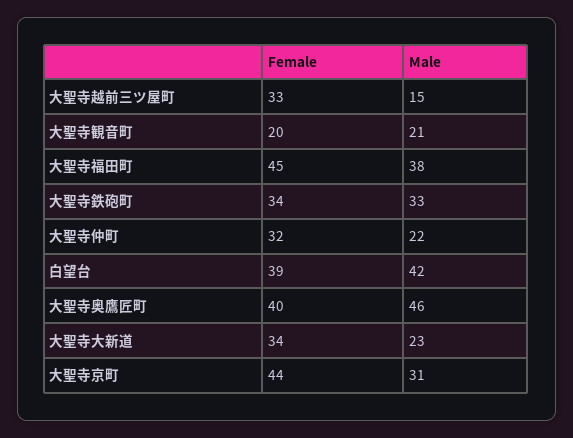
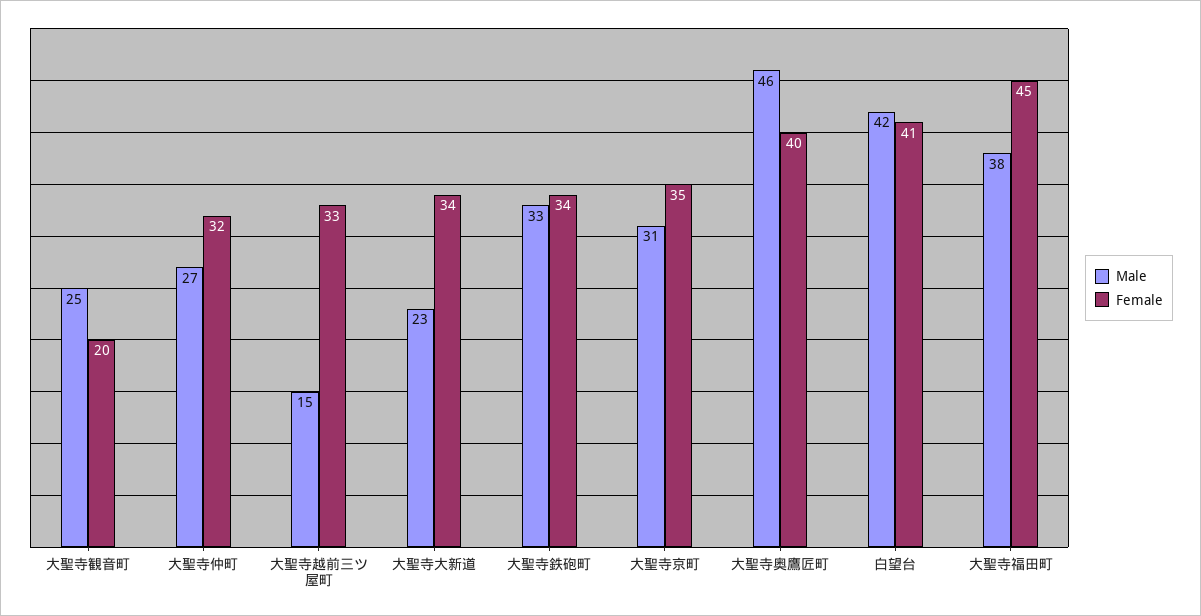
  {
    "Female": {
      "大聖寺越前三ツ屋町": 33,
      "大聖寺観音町": 20,
      "大聖寺福田町": 45,
      "大聖寺鉄砲町": 34,
      "大聖寺仲町": 32,
-     "白望台": 39,
+     "白望台": 41,
      "大聖寺奥鷹匠町": 40,
      "大聖寺大新道": 34,
-     "大聖寺京町": 44
+     "大聖寺京町": 35
    },
    "Male": {
      "大聖寺越前三ツ屋町": 15,
-     "大聖寺観音町": 21,
+     "大聖寺観音町": 25,
      "大聖寺福田町": 38,
      "大聖寺鉄砲町": 33,
-     "大聖寺仲町": 22,
+     "大聖寺仲町": 27,
      "白望台": 42,
      "大聖寺奥鷹匠町": 46,
      "大聖寺大新道": 23,
      "大聖寺京町": 31
    }
  }

